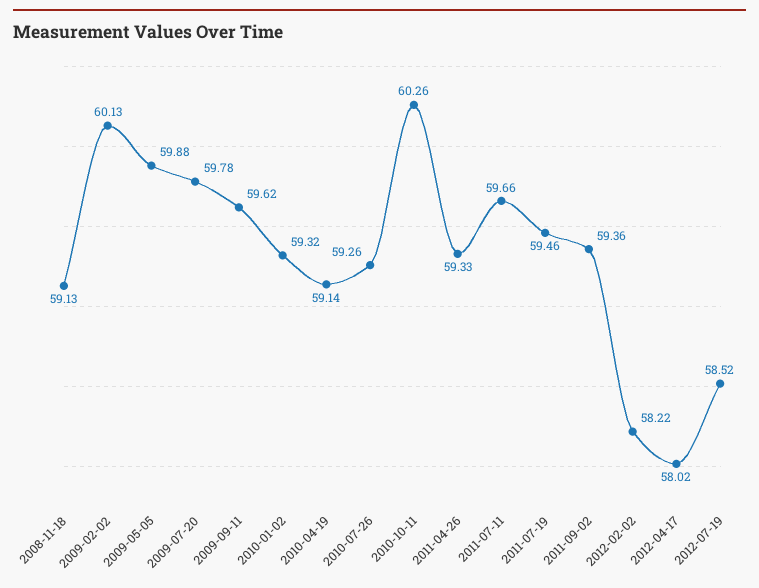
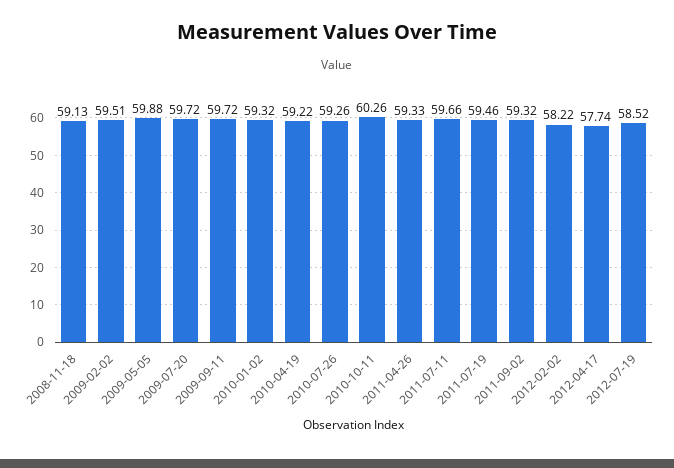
  {
    "2008-11-18": 59.13,
-   "2009-02-02": 60.13,
+   "2009-02-02": 59.51,
    "2009-05-05": 59.88,
-   "2009-07-20": 59.78,
+   "2009-07-20": 59.72,
-   "2009-09-11": 59.62,
+   "2009-09-11": 59.72,
    "2010-01-02": 59.32,
-   "2010-04-19": 59.14,
+   "2010-04-19": 59.22,
    "2010-07-26": 59.26,
    "2010-10-11": 60.26,
    "2011-04-26": 59.33,
    "2011-07-11": 59.66,
    "2011-07-19": 59.46,
-   "2011-09-02": 59.36,
+   "2011-09-02": 59.32,
    "2012-02-02": 58.22,
-   "2012-04-17": 58.02,
+   "2012-04-17": 57.74,
    "2012-07-19": 58.52
  }

